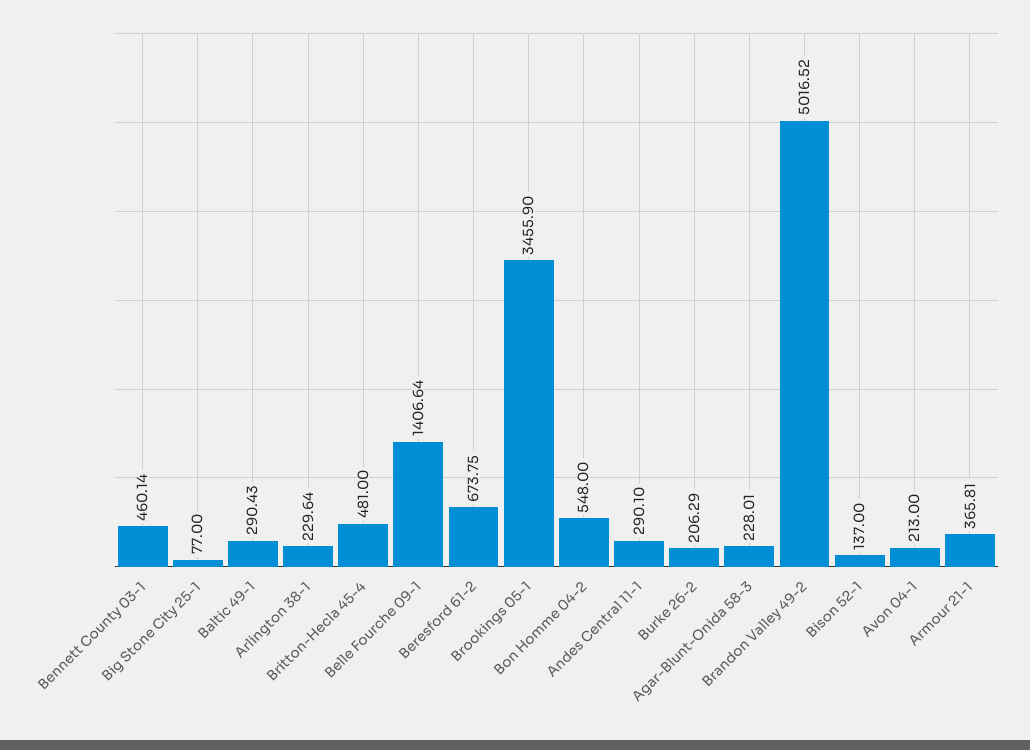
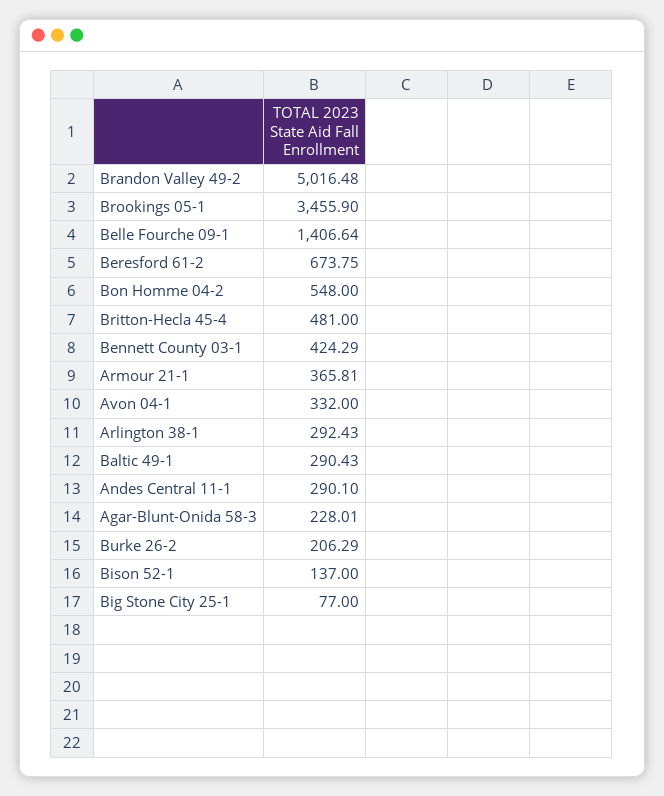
  {
-   "Bennett County 03-1": 460.14,
+   "Bennett County 03-1": 424.29,
    "Big Stone City 25-1": 77,
    "Baltic 49-1": 290.43,
-   "Arlington 38-1": 229.64,
+   "Arlington 38-1": 292.43,
    "Britton-Hecla 45-4": 481,
    "Belle Fourche 09-1": 1406.64,
    "Beresford 61-2": 673.75,
    "Brookings 05-1": 3455.9,
    "Bon Homme 04-2": 548,
    "Andes Central 11-1": 290.1,
    "Burke 26-2": 206.29,
    "Agar-Blunt-Onida 58-3": 228.01,
-   "Brandon Valley 49-2": 5016.52,
+   "Brandon Valley 49-2": 5016.48,
    "Bison 52-1": 137,
-   "Avon 04-1": 213,
+   "Avon 04-1": 332,
    "Armour 21-1": 365.81
  }

